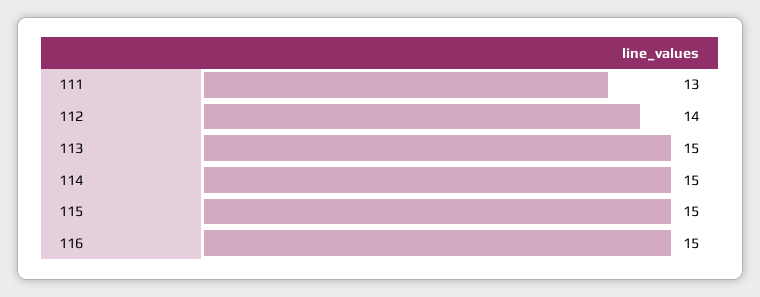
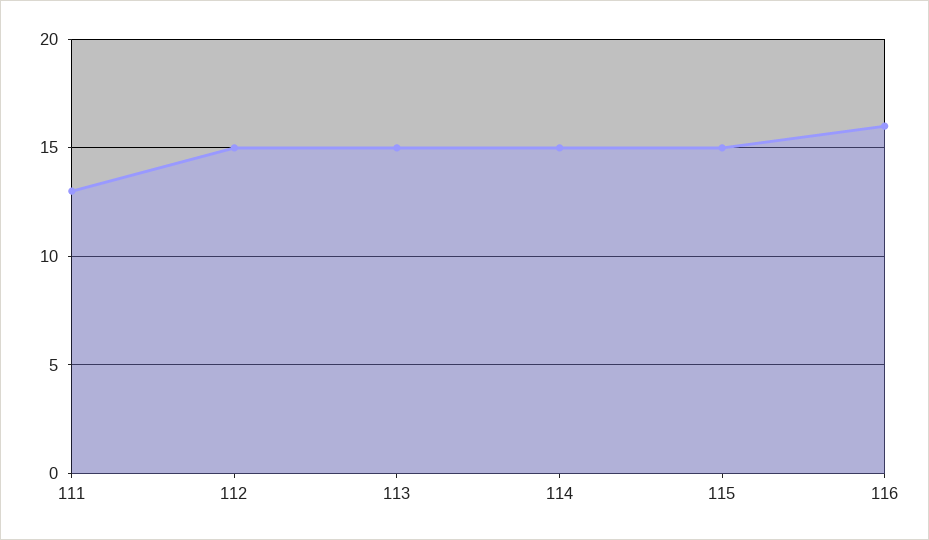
  {
    "111": 13,
-   "112": 14,
+   "112": 15,
    "113": 15,
    "114": 15,
    "115": 15,
-   "116": 15
+   "116": 16
  }

